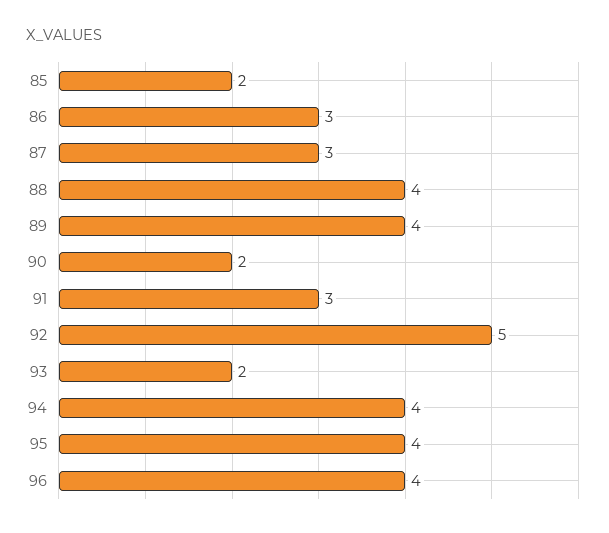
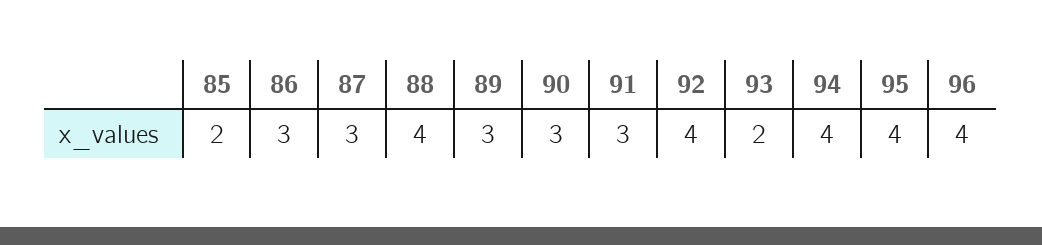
  {
    "85": 2,
    "86": 3,
    "87": 3,
    "88": 4,
-   "89": 4,
+   "89": 3,
-   "90": 2,
+   "90": 3,
    "91": 3,
-   "92": 5,
+   "92": 4,
    "93": 2,
    "94": 4,
    "95": 4,
    "96": 4
  }

